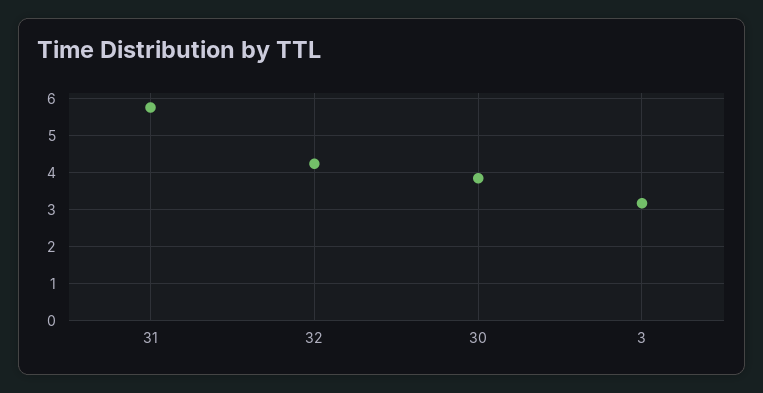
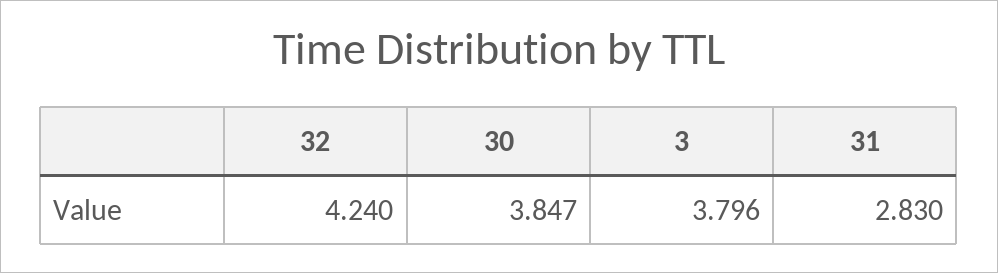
  {
-   "31": 5.8,
+   "31": 2.83,
    "32": 4.24,
    "30": 3.847,
-   "3": 3.2
+   "3": 3.796
  }

